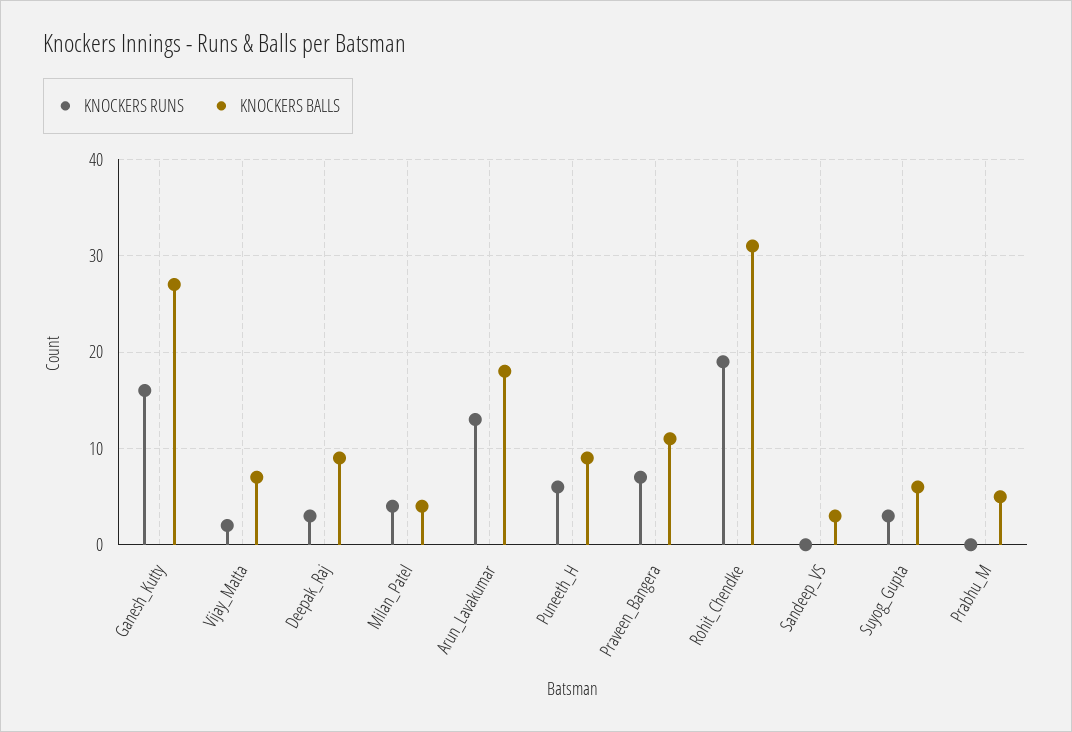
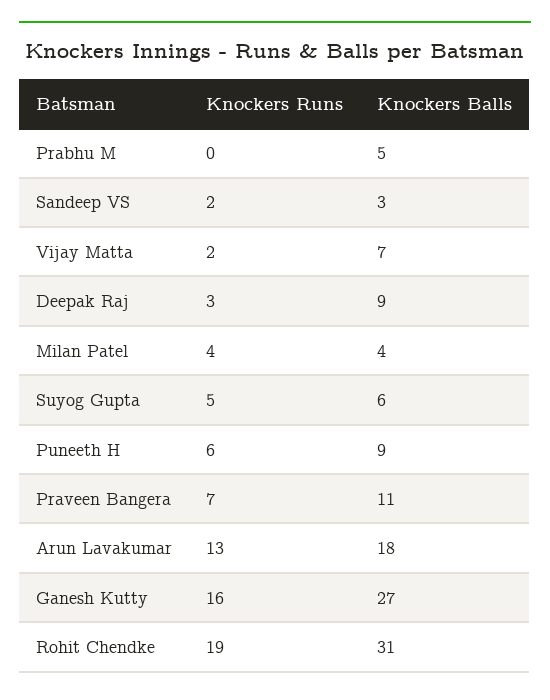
  {
    "KNOCKERS RUNS": {
      "Ganesh_Kutty": 16,
      "Vijay_Matta": 2,
      "Deepak_Raj": 3,
      "Milan_Patel": 4,
      "Arun_Lavakumar": 13,
      "Puneeth_H": 6,
      "Praveen_Bangera": 7,
      "Rohit_Chendke": 19,
-     "Sandeep_VS": 0,
+     "Sandeep_VS": 2,
-     "Suyog_Gupta": 3,
+     "Suyog_Gupta": 5,
      "Prabhu_M": 0
    },
    "KNOCKERS BALLS": {
      "Ganesh_Kutty": 27,
      "Vijay_Matta": 7,
      "Deepak_Raj": 9,
      "Milan_Patel": 4,
      "Arun_Lavakumar": 18,
      "Puneeth_H": 9,
      "Praveen_Bangera": 11,
      "Rohit_Chendke": 31,
      "Sandeep_VS": 3,
      "Suyog_Gupta": 6,
      "Prabhu_M": 5
    }
  }

